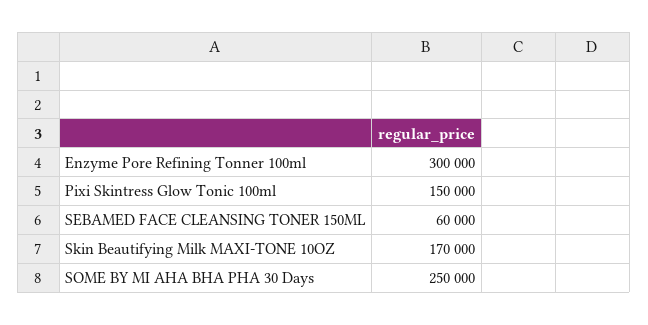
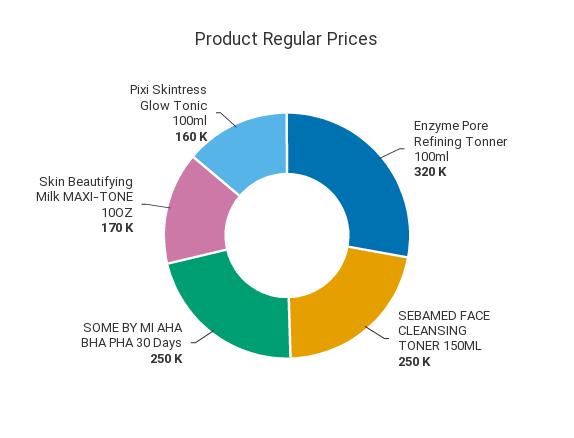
  {
-   "Enzyme Pore Refining Tonner 100ml": 300000,
+   "Enzyme Pore Refining Tonner 100ml": 320000,
-   "Pixi Skintress Glow Tonic 100ml": 150000,
+   "Pixi Skintress Glow Tonic 100ml": 160000,
-   "SEBAMED FACE CLEANSING TONER 150ML": 60000,
+   "SEBAMED FACE CLEANSING TONER 150ML": 250000,
    "Skin Beautifying Milk MAXI-TONE 10OZ": 170000,
    "SOME BY MI AHA BHA PHA 30 Days": 250000
  }

